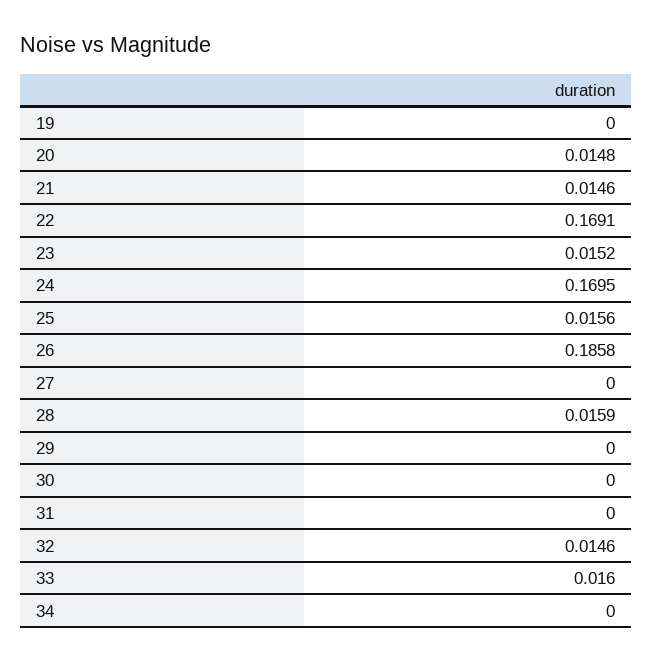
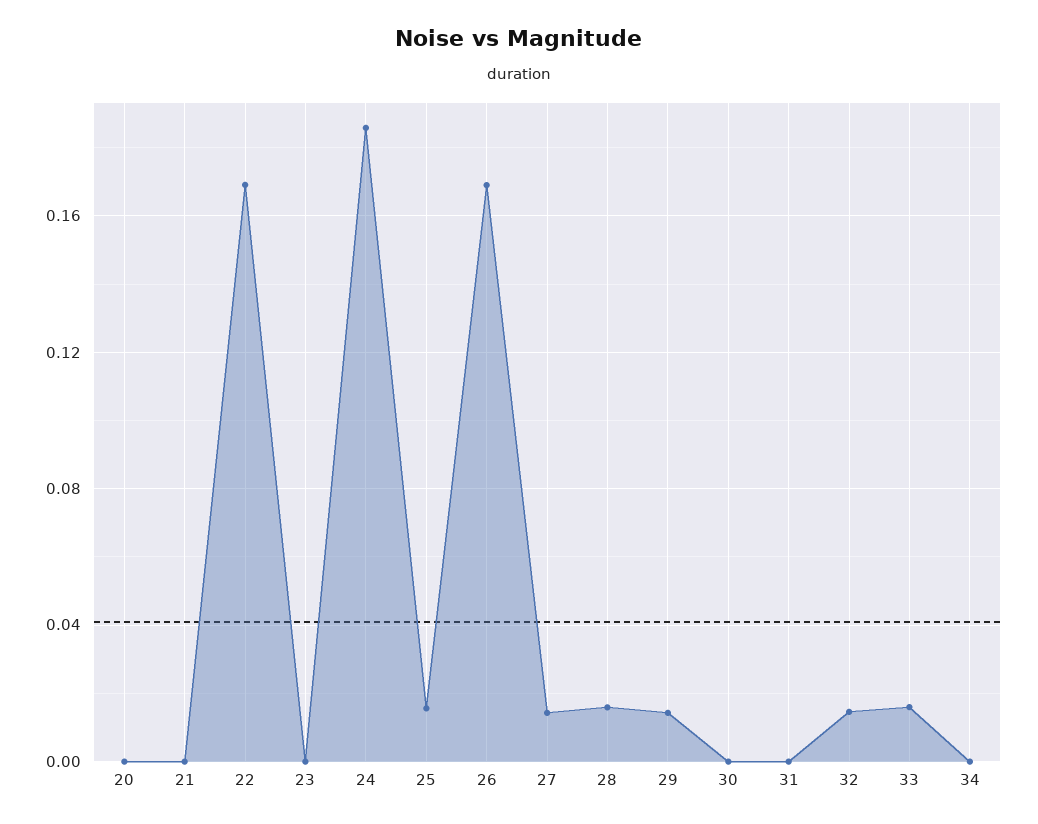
  {
-   "19": 0,
-   "20": 0.0148,
+   "20": 0,
-   "21": 0.0146,
+   "21": 0,
    "22": 0.1691,
-   "23": 0.0152,
+   "23": 0,
-   "24": 0.1695,
+   "24": 0.185,
    "25": 0.0156,
-   "26": 0.1858,
+   "26": 0.17,
-   "27": 0,
+   "27": 0.015,
    "28": 0.0159,
-   "29": 0,
+   "29": 0.015,
    "30": 0,
    "31": 0,
    "32": 0.0146,
    "33": 0.016,
    "34": 0
  }

